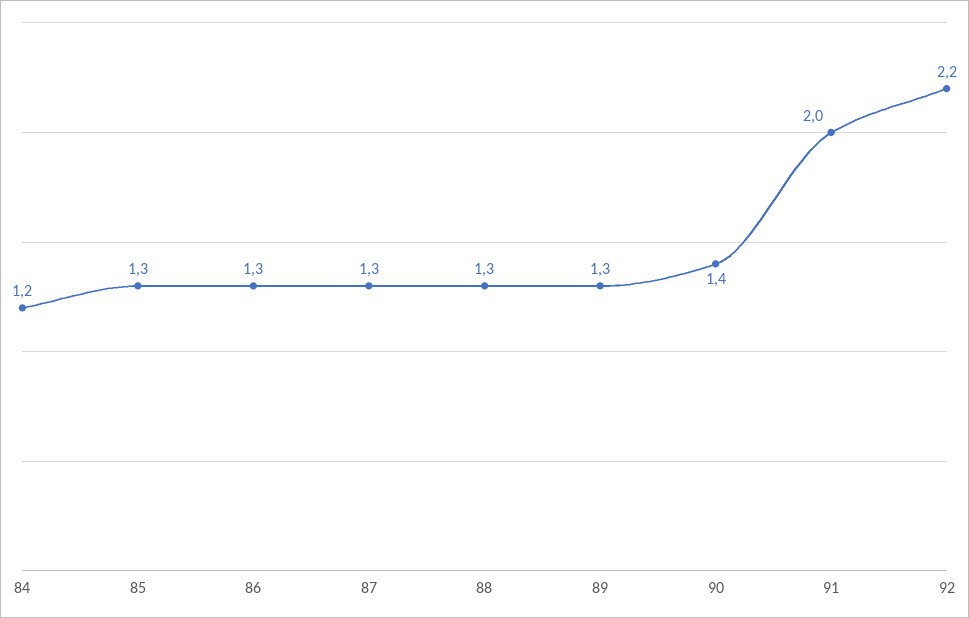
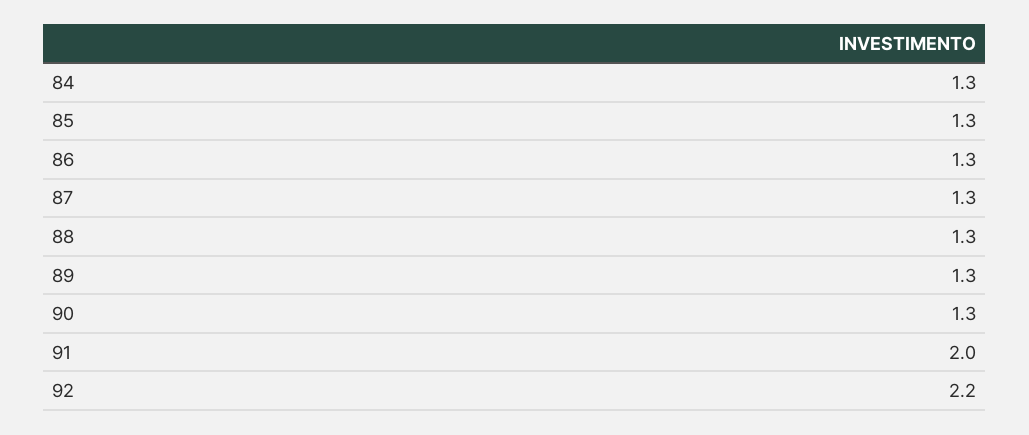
  {
-   "84": 1.2,
+   "84": 1.3,
    "85": 1.3,
    "86": 1.3,
    "87": 1.3,
    "88": 1.3,
    "89": 1.3,
-   "90": 1.4,
+   "90": 1.3,
    "91": 2,
    "92": 2.2
  }

